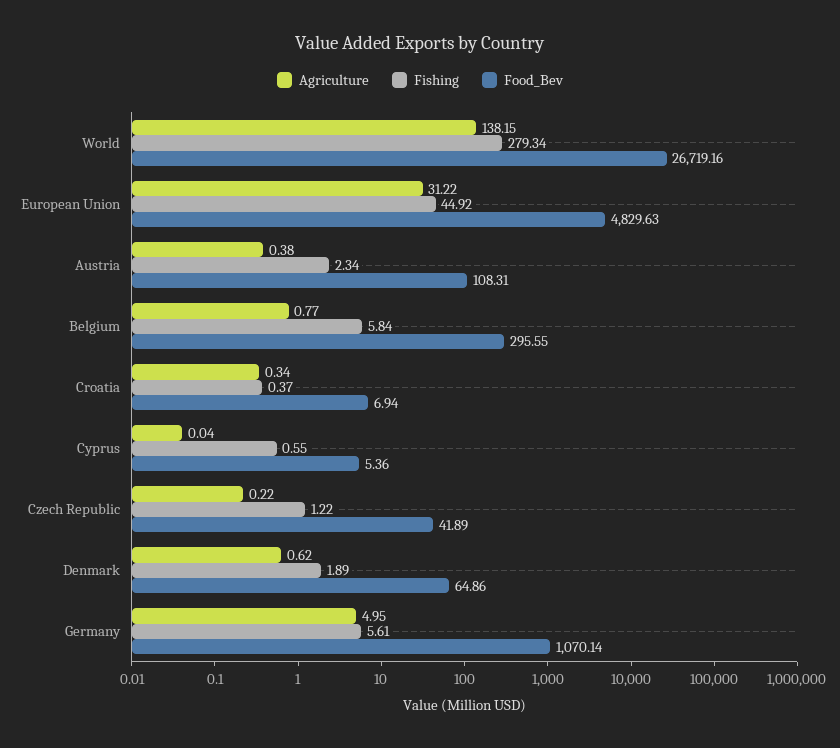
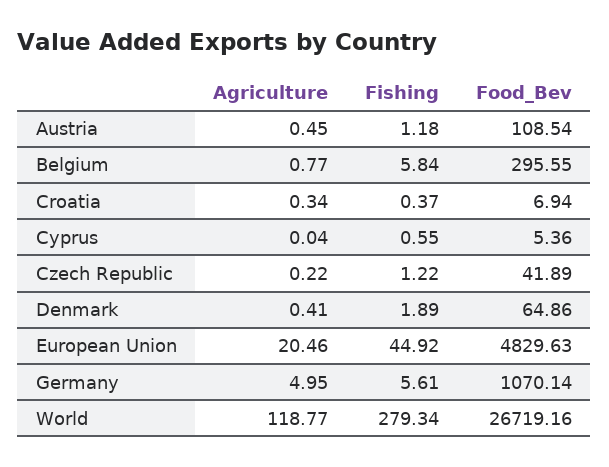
  {
    "Agriculture": {
-     "World": 138.15,
+     "World": 118.77,
-     "European Union": 31.22,
+     "European Union": 20.46,
-     "Austria": 0.38,
+     "Austria": 0.45,
      "Belgium": 0.77,
      "Croatia": 0.34,
      "Cyprus": 0.04,
      "Czech Republic": 0.22,
-     "Denmark": 0.62,
+     "Denmark": 0.41,
      "Germany": 4.95
    },
    "Fishing": {
      "World": 279.34,
      "European Union": 44.92,
-     "Austria": 2.34,
+     "Austria": 1.18,
      "Belgium": 5.84,
      "Croatia": 0.37,
      "Cyprus": 0.55,
      "Czech Republic": 1.22,
      "Denmark": 1.89,
      "Germany": 5.61
    },
    "Food_Bev": {
      "World": 26719.16,
      "European Union": 4829.63,
-     "Austria": 108.31,
+     "Austria": 108.54,
      "Belgium": 295.55,
      "Croatia": 6.94,
      "Cyprus": 5.36,
      "Czech Republic": 41.89,
      "Denmark": 64.86,
      "Germany": 1070.14
    }
  }

